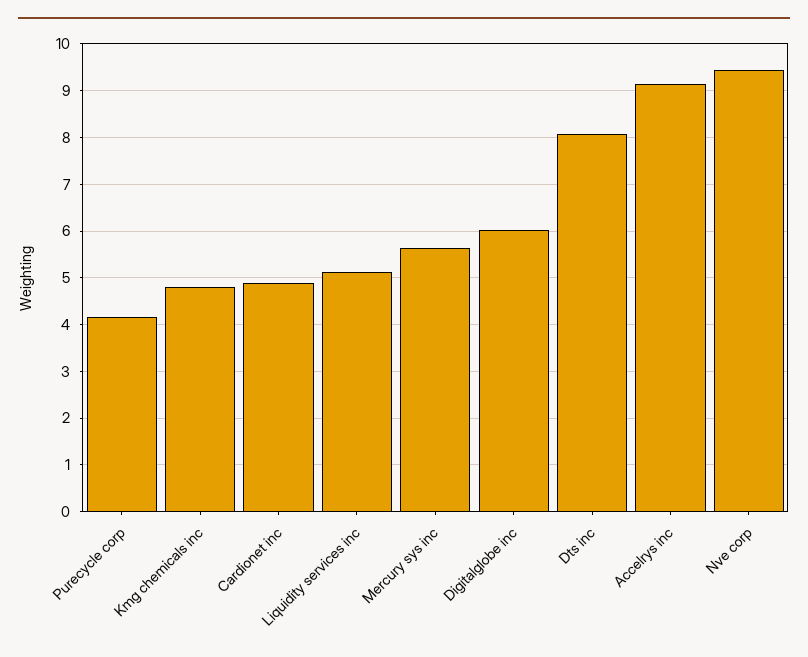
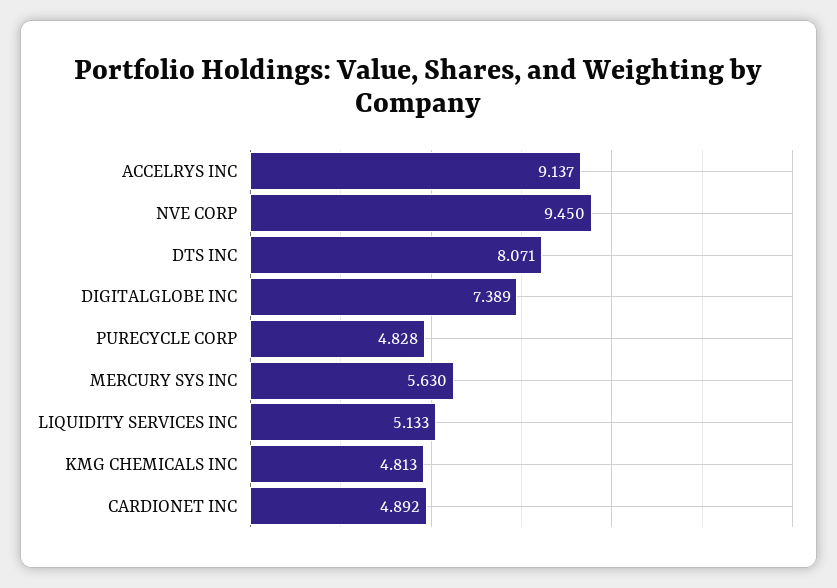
  {
-   "Purecycle corp": 4.2,
+   "Purecycle corp": 4.828,
    "Kmg chemicals inc": 4.813,
    "Cardionet inc": 4.892,
    "Liquidity services inc": 5.133,
    "Mercury sys inc": 5.63,
-   "Digitalglobe inc": 6,
+   "Digitalglobe inc": 7.389,
    "Dts inc": 8.071,
    "Accelrys inc": 9.137,
    "Nve corp": 9.45
  }

